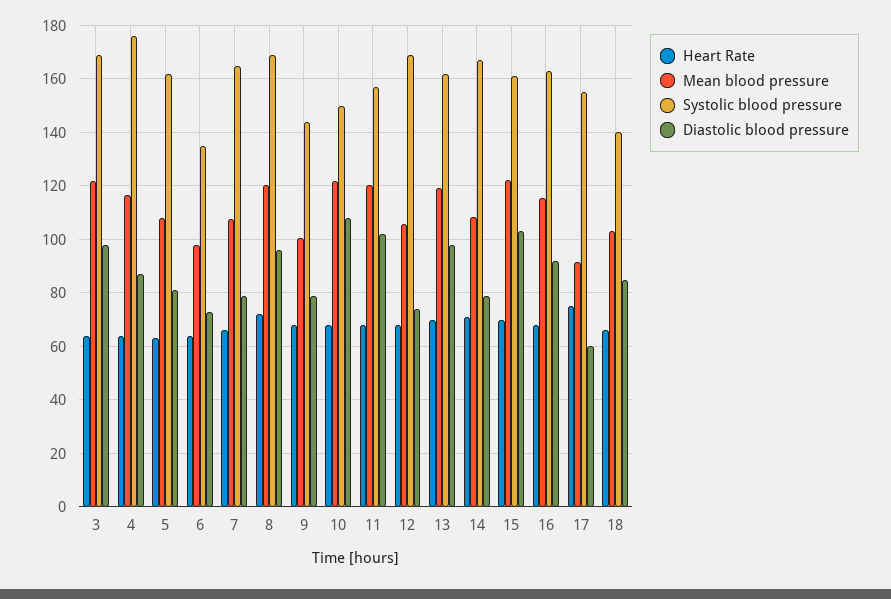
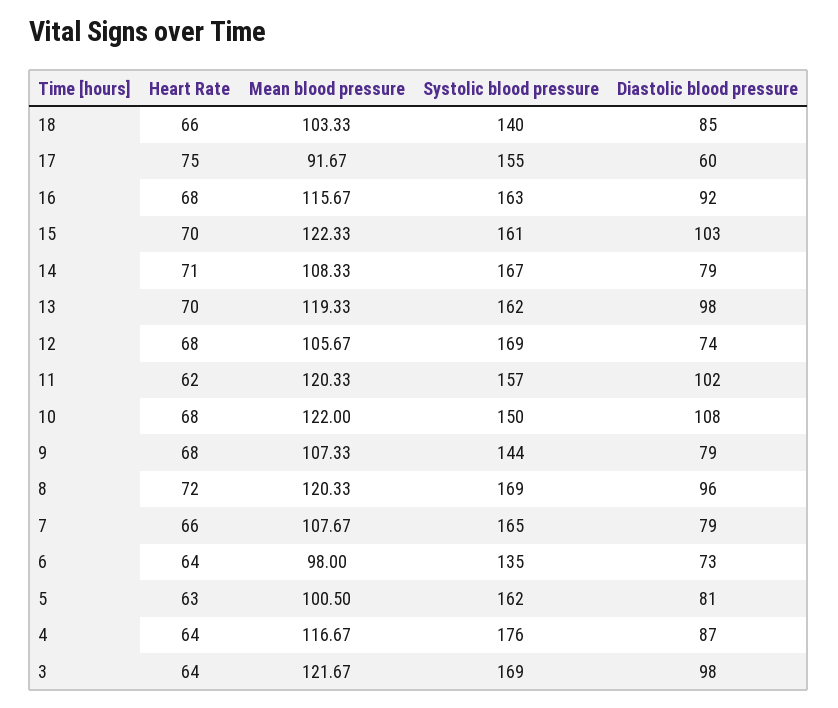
  {
    "Heart Rate": {
      "3": 64,
      "4": 64,
      "5": 63,
      "6": 64,
      "7": 66,
      "8": 72,
      "9": 68,
      "10": 68,
-     "11": 67.5,
+     "11": 62,
      "12": 68,
      "13": 70,
      "14": 71,
      "15": 70,
      "16": 68,
      "17": 75,
      "18": 66
    },
    "Mean blood pressure": {
      "3": 121.67,
      "4": 116.67,
-     "5": 107.5,
+     "5": 100.5,
      "6": 98,
      "7": 107.67,
      "8": 120.33,
-     "9": 100,
+     "9": 107.33,
      "10": 122,
      "11": 120.33,
      "12": 105.67,
      "13": 119.33,
      "14": 108.33,
      "15": 122.33,
      "16": 115.67,
      "17": 91.67,
      "18": 103.33
    },
    "Systolic blood pressure": {
      "3": 169,
      "4": 176,
      "5": 162,
      "6": 135,
      "7": 165,
      "8": 169,
      "9": 144,
      "10": 150,
      "11": 157,
      "12": 169,
      "13": 162,
      "14": 167,
      "15": 161,
      "16": 163,
      "17": 155,
      "18": 140
    },
    "Diastolic blood pressure": {
      "3": 98,
      "4": 87,
      "5": 81,
      "6": 73,
      "7": 79,
      "8": 96,
      "9": 79,
      "10": 108,
      "11": 102,
      "12": 74,
      "13": 98,
      "14": 79,
      "15": 103,
      "16": 92,
      "17": 60,
      "18": 85
    }
  }

